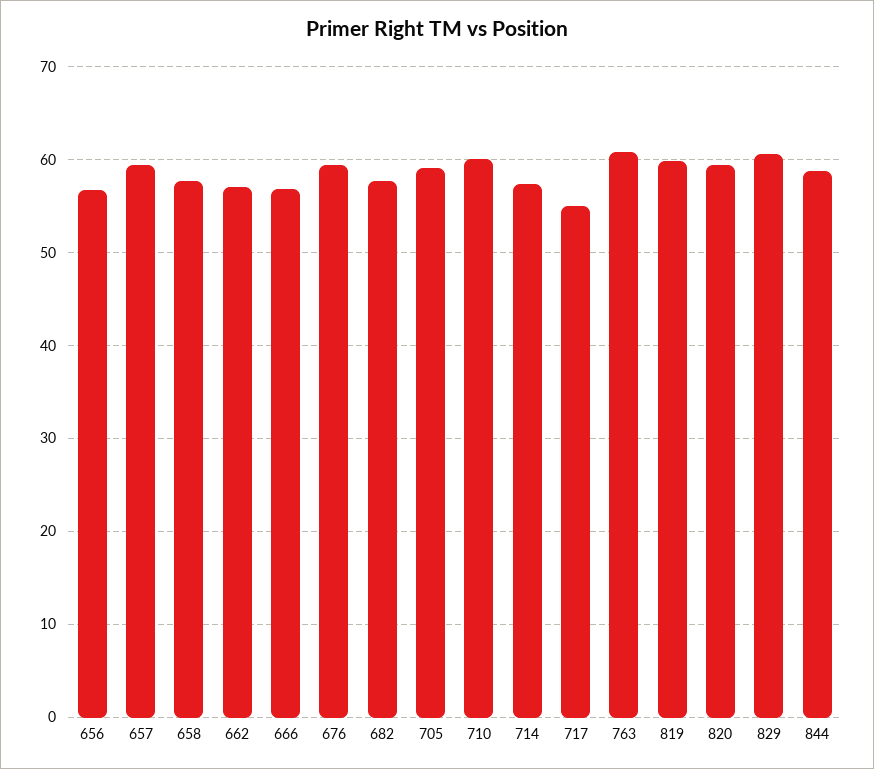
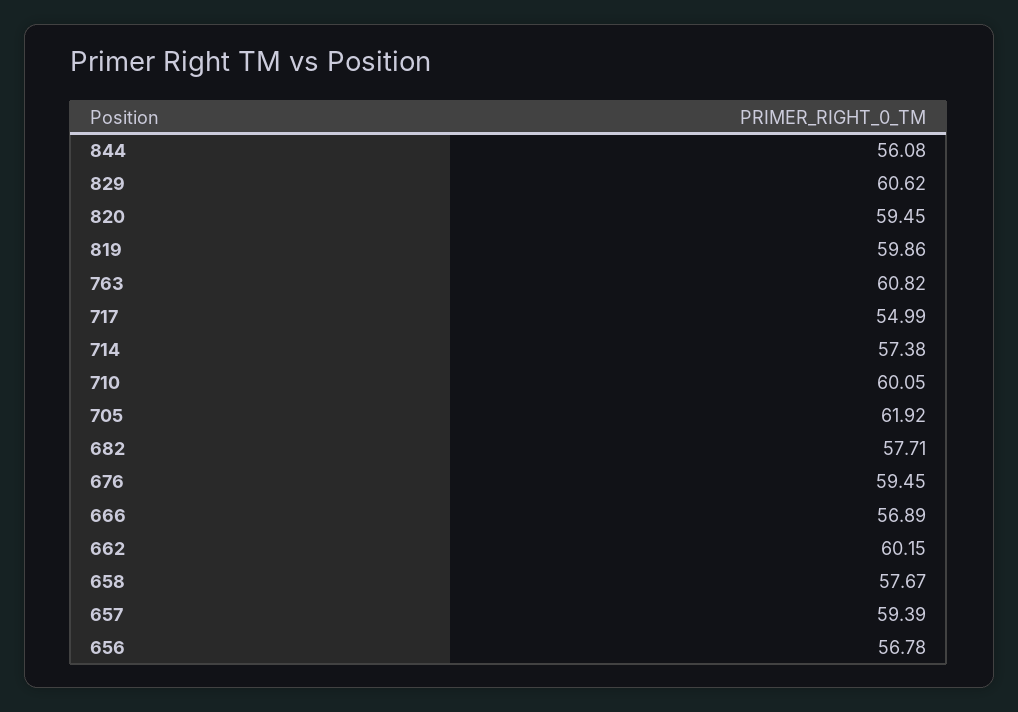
  {
    "656": 56.78,
    "657": 59.39,
    "658": 57.67,
-   "662": 57,
+   "662": 60.15,
    "666": 56.89,
    "676": 59.45,
    "682": 57.71,
-   "705": 59,
+   "705": 61.92,
    "710": 60.05,
    "714": 57.38,
    "717": 54.99,
    "763": 60.82,
    "819": 59.86,
    "820": 59.45,
    "829": 60.62,
-   "844": 59
+   "844": 56.08
  }

